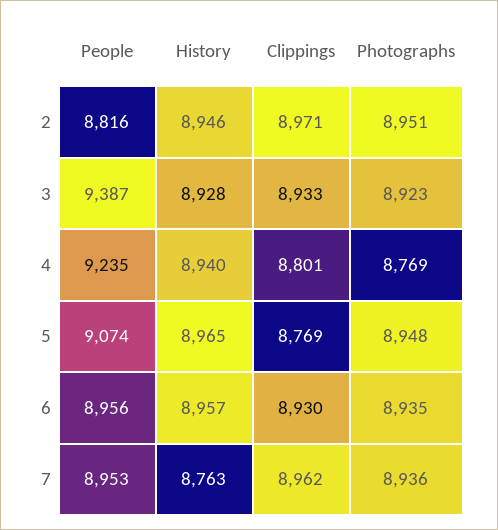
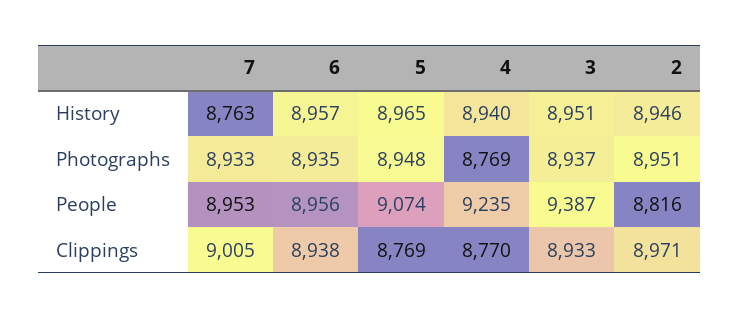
  {
    "People": {
      "2": 8816,
      "3": 9387,
      "4": 9235,
      "5": 9074,
      "6": 8956,
      "7": 8953
    },
    "History": {
      "2": 8946,
-     "3": 8928,
+     "3": 8951,
      "4": 8940,
      "5": 8965,
      "6": 8957,
      "7": 8763
    },
    "Clippings": {
      "2": 8971,
      "3": 8933,
-     "4": 8801,
+     "4": 8770,
      "5": 8769,
-     "6": 8930,
+     "6": 8938,
-     "7": 8962
+     "7": 9005
    },
    "Photographs": {
      "2": 8951,
-     "3": 8923,
+     "3": 8937,
      "4": 8769,
      "5": 8948,
      "6": 8935,
-     "7": 8936
+     "7": 8933
    }
  }

